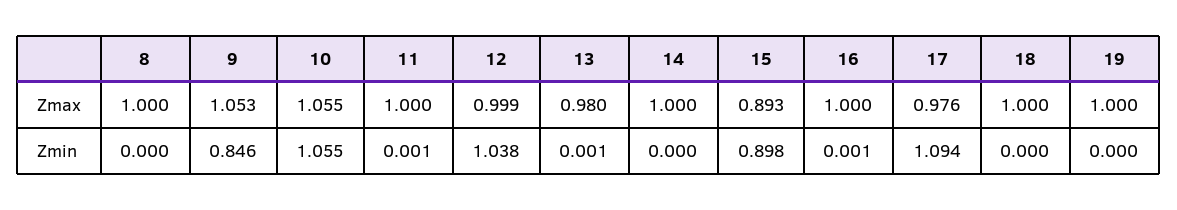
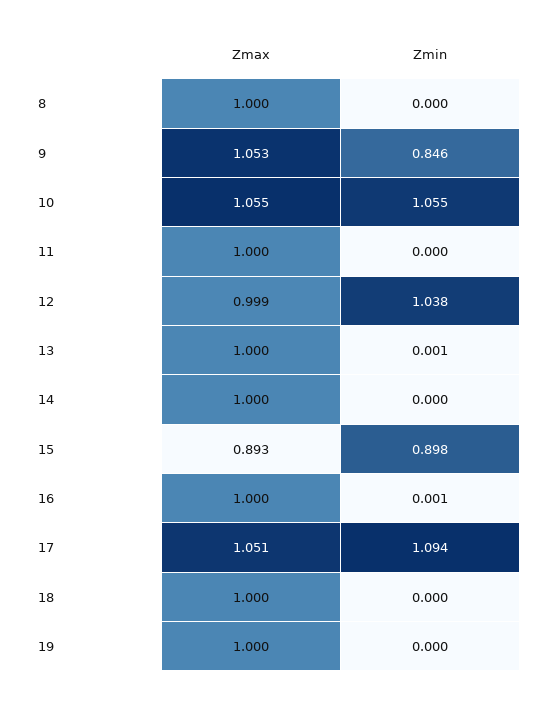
  {
    "8": {
      "Zmax": 1,
      "Zmin": 0
    },
    "9": {
      "Zmax": 1.053,
      "Zmin": 0.846
    },
    "10": {
      "Zmax": 1.055,
      "Zmin": 1.055
    },
    "11": {
      "Zmax": 1,
-     "Zmin": 0.001
+     "Zmin": 0
    },
    "12": {
      "Zmax": 0.999,
      "Zmin": 1.038
    },
    "13": {
-     "Zmax": 0.98,
+     "Zmax": 1,
      "Zmin": 0.001
    },
    "14": {
      "Zmax": 1,
      "Zmin": 0
    },
    "15": {
      "Zmax": 0.893,
      "Zmin": 0.898
    },
    "16": {
      "Zmax": 1,
      "Zmin": 0.001
    },
    "17": {
-     "Zmax": 0.976,
+     "Zmax": 1.051,
      "Zmin": 1.094
    },
    "18": {
      "Zmax": 1,
      "Zmin": 0
    },
    "19": {
      "Zmax": 1,
      "Zmin": 0
    }
  }

